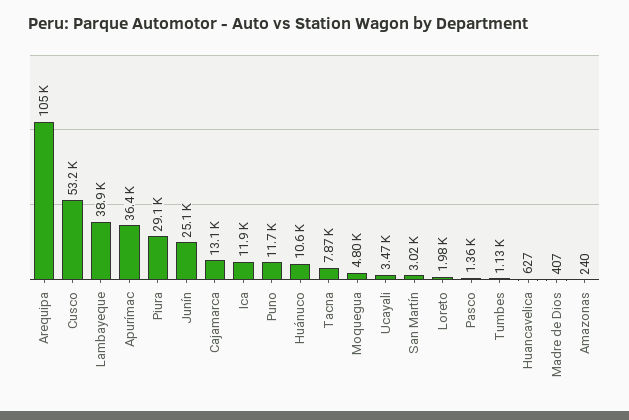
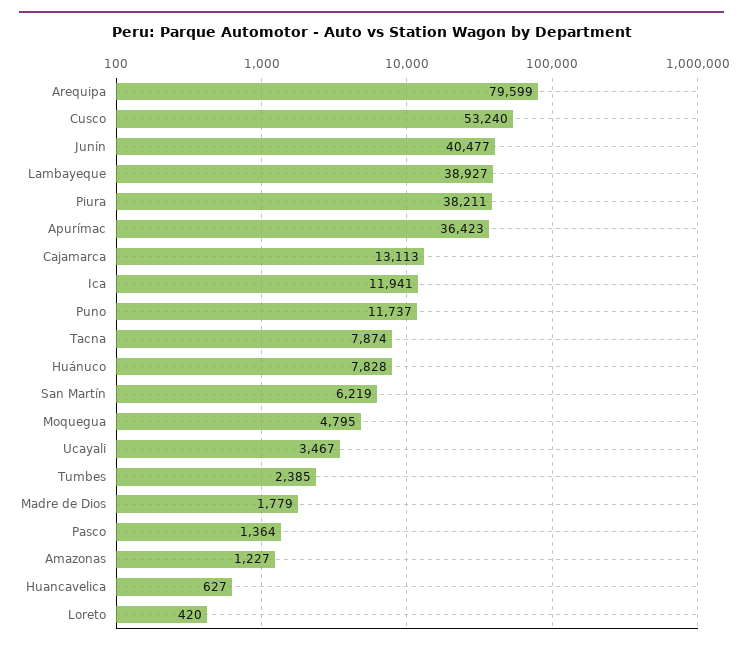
  {
-   "Arequipa": 105000,
+   "Arequipa": 79599,
    "Cusco": 53240,
    "Lambayeque": 38927,
    "Apurímac": 36423,
-   "Piura": 29100,
+   "Piura": 38211,
-   "Junín": 25100,
+   "Junín": 40477,
    "Cajamarca": 13113,
    "Ica": 11941,
    "Puno": 11737,
-   "Huánuco": 10600,
+   "Huánuco": 7828,
    "Tacna": 7874,
    "Moquegua": 4795,
    "Ucayali": 3467,
-   "San Martín": 3020,
+   "San Martín": 6219,
-   "Loreto": 1980,
+   "Loreto": 420,
    "Pasco": 1364,
-   "Tumbes": 1130,
+   "Tumbes": 2385,
    "Huancavelica": 627,
-   "Madre de Dios": 407,
+   "Madre de Dios": 1779,
-   "Amazonas": 240
+   "Amazonas": 1227
  }

